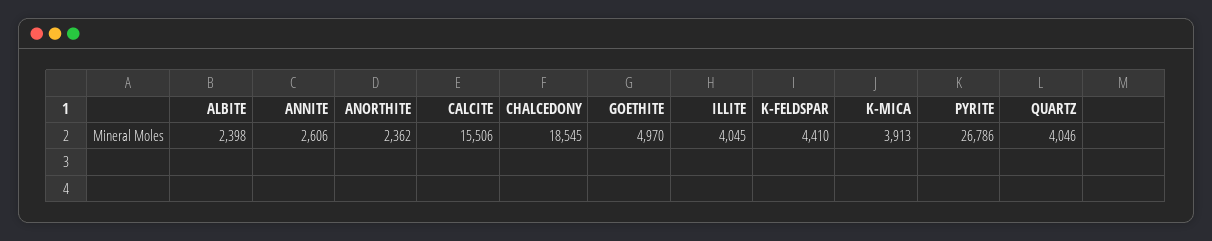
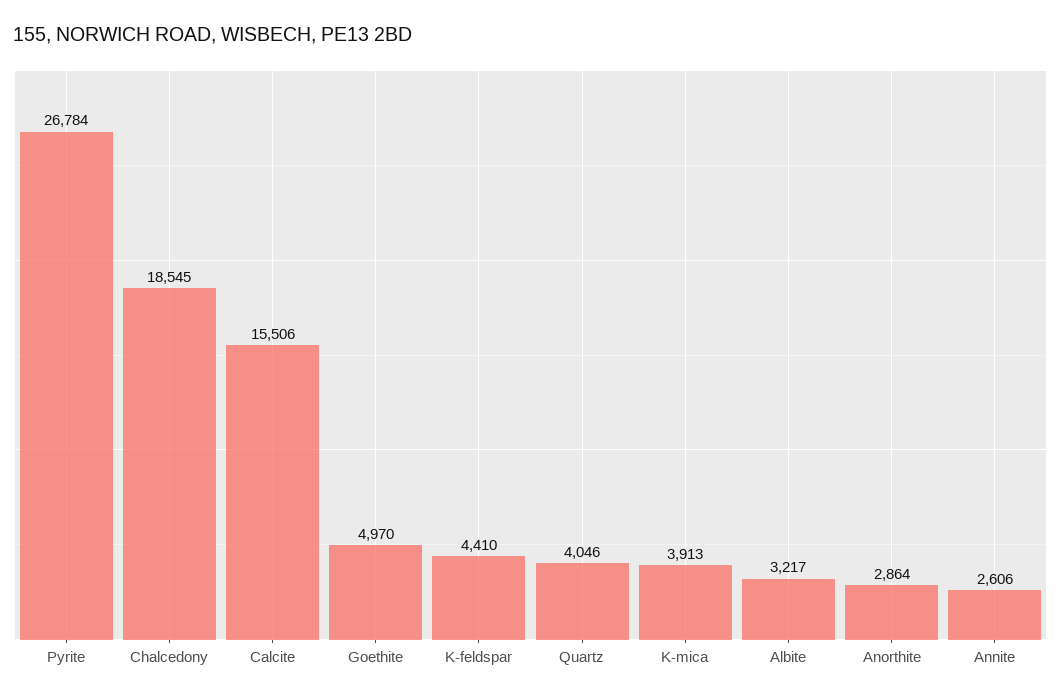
  {
-   "ALBITE": 2398,
+   "ALBITE": 3217,
    "ANNITE": 2606,
-   "ANORTHITE": 2362,
+   "ANORTHITE": 2864,
    "CALCITE": 15506,
    "CHALCEDONY": 18545,
    "GOETHITE": 4970,
-   "ILLITE": 4045,
    "K-FELDSPAR": 4410,
    "K-MICA": 3913,
-   "PYRITE": 26786,
+   "PYRITE": 26784,
    "QUARTZ": 4046
  }

